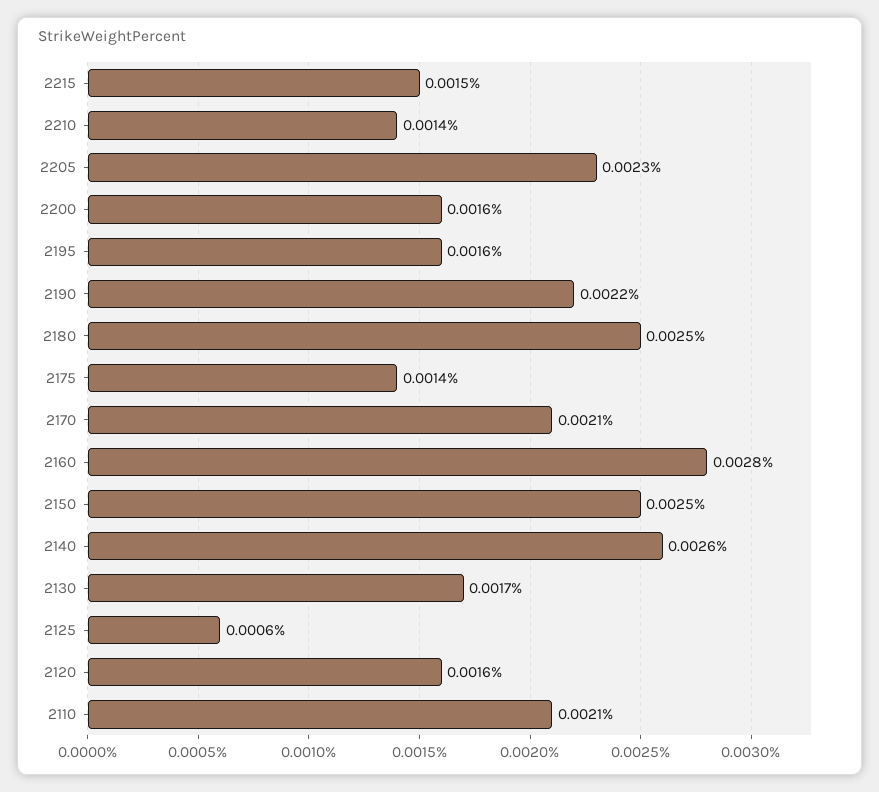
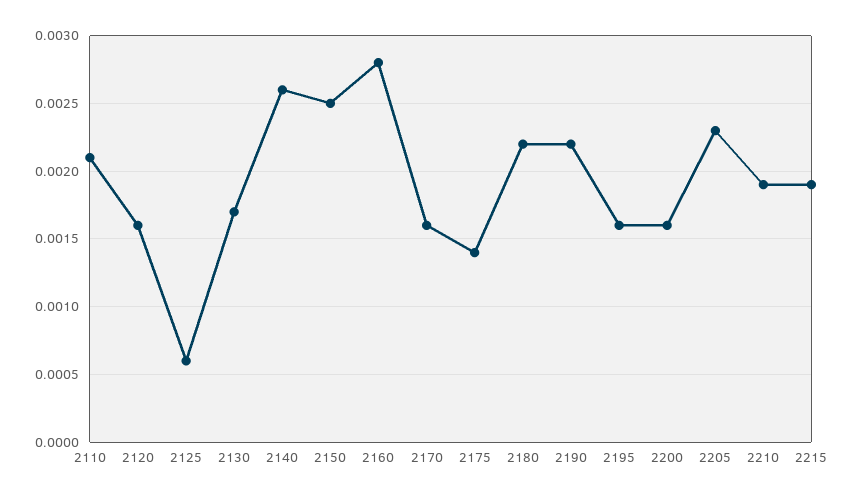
  {
-   "2215": 0.0015,
+   "2215": 0.0019,
-   "2210": 0.0014,
+   "2210": 0.0019,
    "2205": 0.0023,
    "2200": 0.0016,
    "2195": 0.0016,
    "2190": 0.0022,
-   "2180": 0.0025,
+   "2180": 0.0022,
    "2175": 0.0014,
-   "2170": 0.0021,
+   "2170": 0.0016,
    "2160": 0.0028,
    "2150": 0.0025,
    "2140": 0.0026,
    "2130": 0.0017,
    "2125": 0.0006,
    "2120": 0.0016,
    "2110": 0.0021
  }

